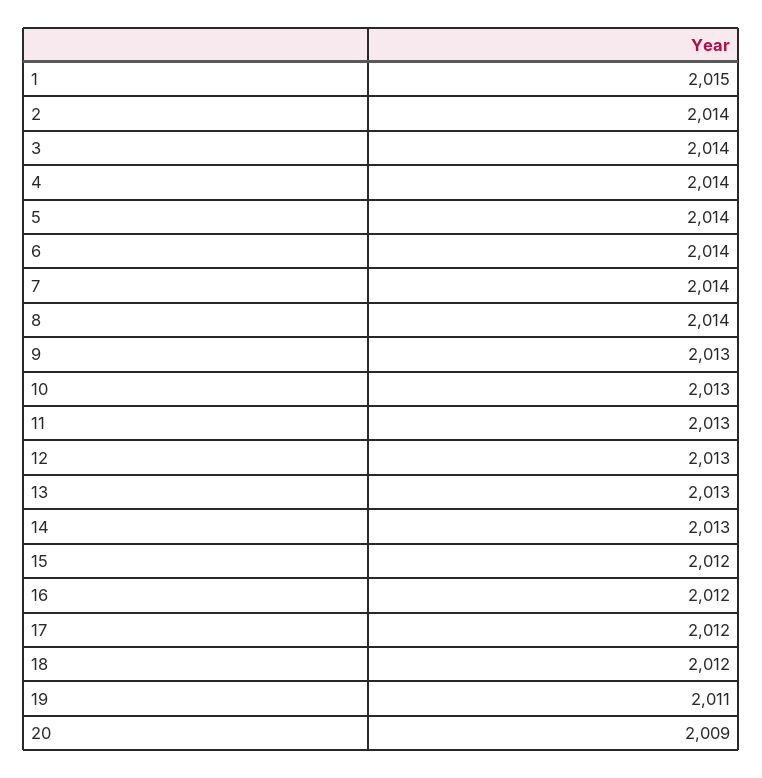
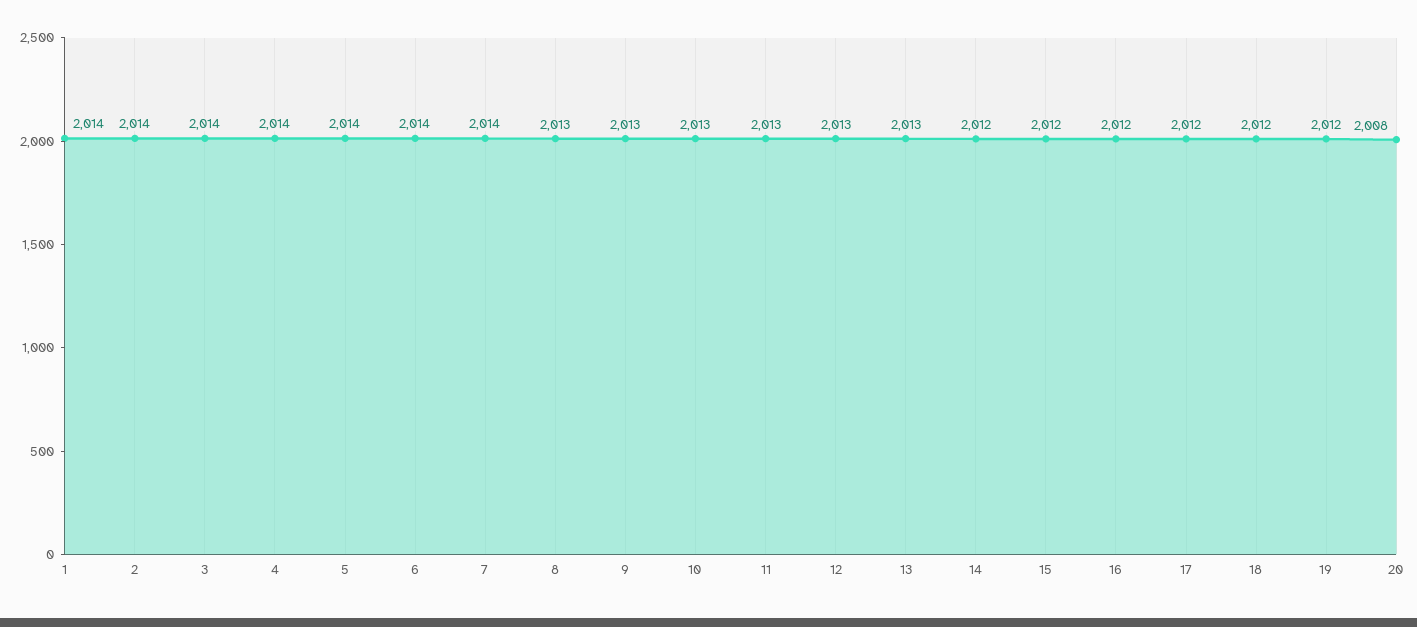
  {
-   "1": 2015,
+   "1": 2014,
    "2": 2014,
    "3": 2014,
    "4": 2014,
    "5": 2014,
    "6": 2014,
    "7": 2014,
-   "8": 2014,
+   "8": 2013,
    "9": 2013,
    "10": 2013,
    "11": 2013,
    "12": 2013,
    "13": 2013,
-   "14": 2013,
+   "14": 2012,
    "15": 2012,
    "16": 2012,
    "17": 2012,
    "18": 2012,
-   "19": 2011,
+   "19": 2012,
-   "20": 2009
+   "20": 2008
  }

